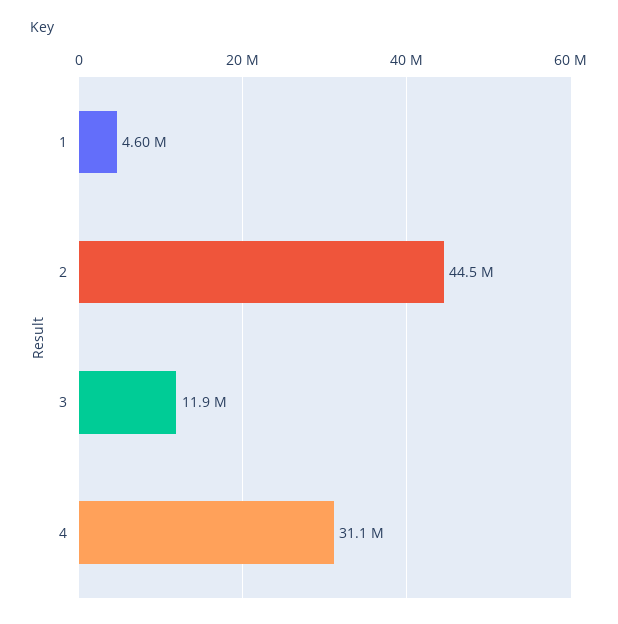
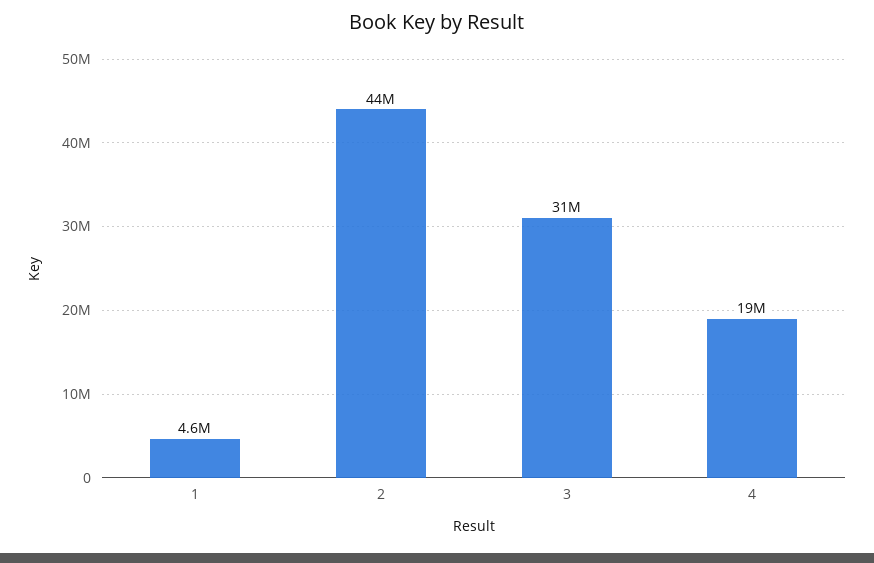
  {
    "1": 4600000,
    "2": 44500000,
-   "3": 11900000,
+   "3": 31000000,
-   "4": 31100000
+   "4": 19000000
  }

